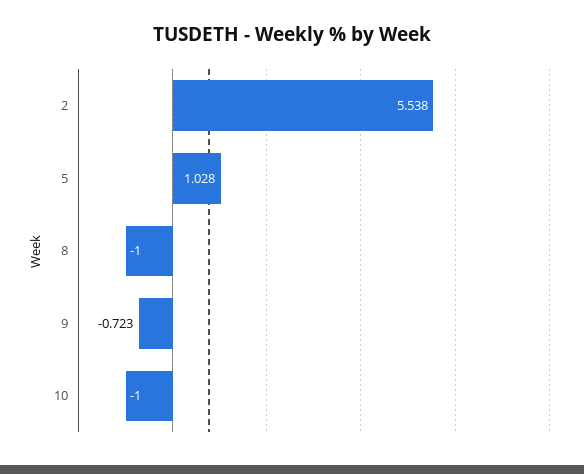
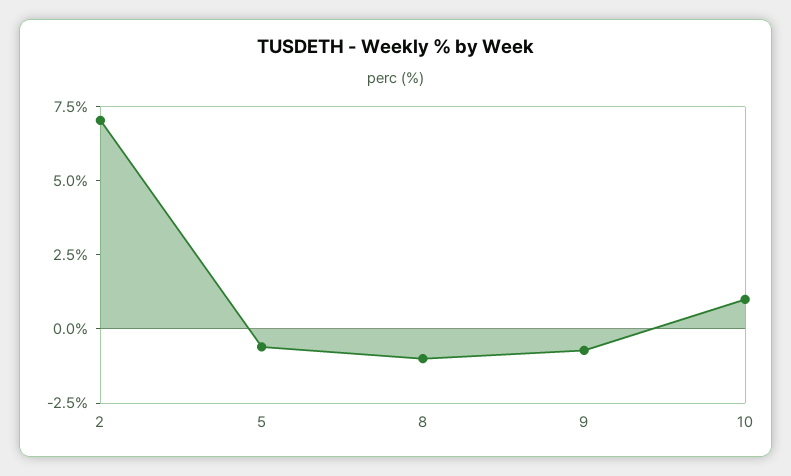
  {
-   "2": 5.538,
+   "2": 7,
-   "5": 1.028,
+   "5": -0.5,
    "8": -1,
    "9": -0.723,
-   "10": -1
+   "10": 1
  }

